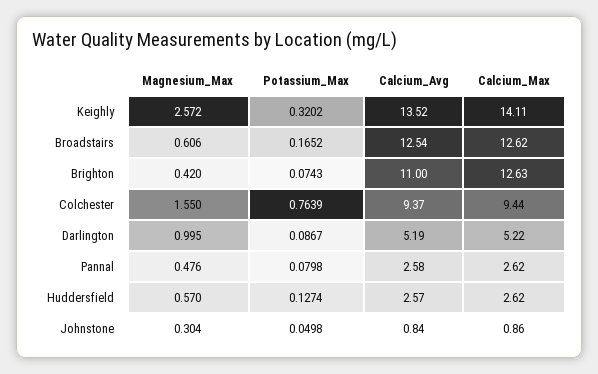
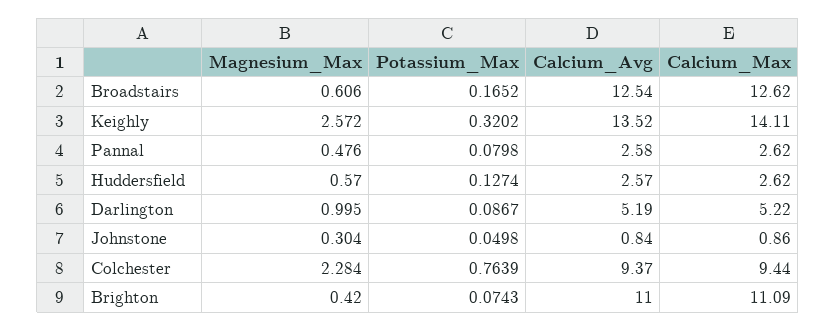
  {
    "Magnesium_Max": {
      "Keighly": 2.572,
      "Broadstairs": 0.606,
      "Brighton": 0.42,
-     "Colchester": 1.55,
+     "Colchester": 2.284,
      "Darlington": 0.995,
      "Pannal": 0.476,
      "Huddersfield": 0.57,
      "Johnstone": 0.304
    },
    "Potassium_Max": {
      "Keighly": 0.3202,
      "Broadstairs": 0.1652,
      "Brighton": 0.0743,
      "Colchester": 0.7639,
      "Darlington": 0.0867,
      "Pannal": 0.0798,
      "Huddersfield": 0.1274,
      "Johnstone": 0.0498
    },
    "Calcium_Avg": {
      "Keighly": 13.52,
      "Broadstairs": 12.54,
      "Brighton": 11,
      "Colchester": 9.37,
      "Darlington": 5.19,
      "Pannal": 2.58,
      "Huddersfield": 2.57,
      "Johnstone": 0.84
    },
    "Calcium_Max": {
      "Keighly": 14.11,
      "Broadstairs": 12.62,
-     "Brighton": 12.63,
+     "Brighton": 11.09,
      "Colchester": 9.44,
      "Darlington": 5.22,
      "Pannal": 2.62,
      "Huddersfield": 2.62,
      "Johnstone": 0.86
    }
  }

